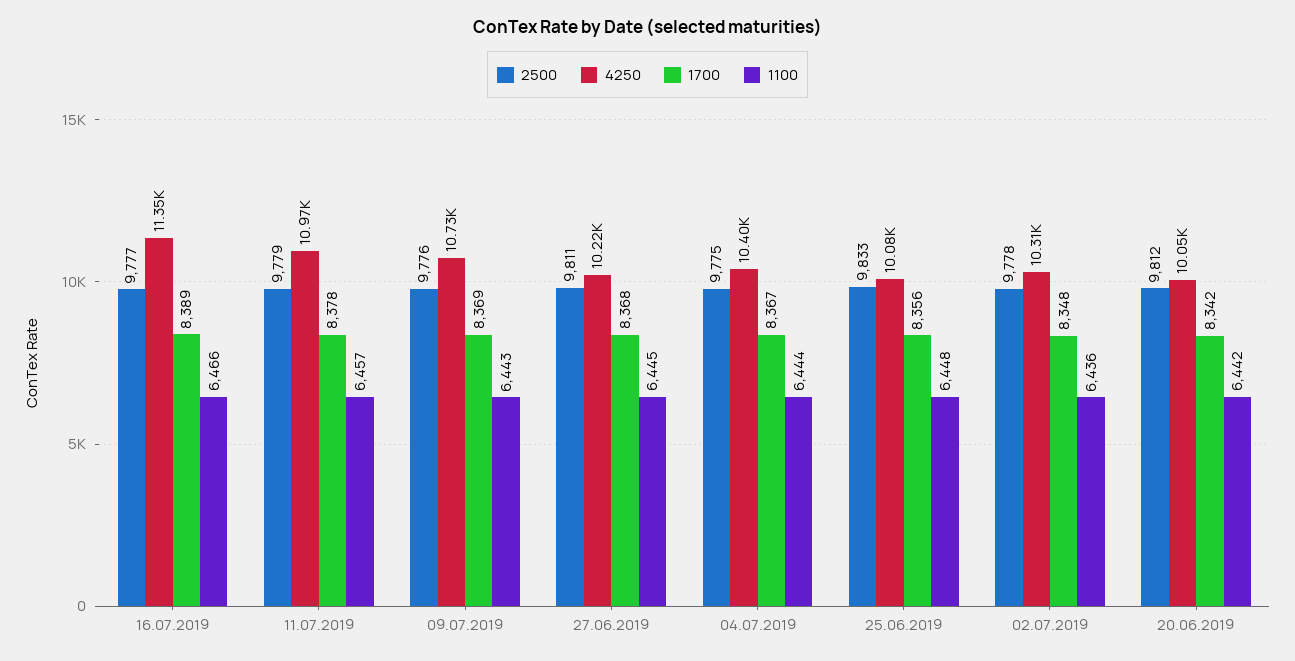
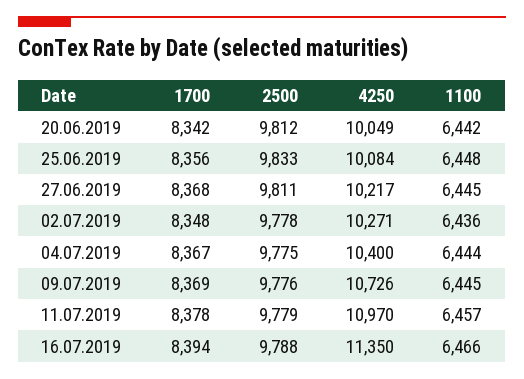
  {
    "2500": {
-     "16.07.2019": 9777,
+     "16.07.2019": 9788,
      "11.07.2019": 9779,
      "09.07.2019": 9776,
      "27.06.2019": 9811,
      "04.07.2019": 9775,
      "25.06.2019": 9833,
      "02.07.2019": 9778,
      "20.06.2019": 9812
    },
    "4250": {
      "16.07.2019": 11350,
      "11.07.2019": 10970,
      "09.07.2019": 10726,
      "27.06.2019": 10217,
      "04.07.2019": 10400,
      "25.06.2019": 10084,
-     "02.07.2019": 10310,
+     "02.07.2019": 10271,
      "20.06.2019": 10049
    },
    "1700": {
-     "16.07.2019": 8389,
+     "16.07.2019": 8394,
      "11.07.2019": 8378,
      "09.07.2019": 8369,
      "27.06.2019": 8368,
      "04.07.2019": 8367,
      "25.06.2019": 8356,
      "02.07.2019": 8348,
      "20.06.2019": 8342
    },
    "1100": {
      "16.07.2019": 6466,
      "11.07.2019": 6457,
-     "09.07.2019": 6443,
+     "09.07.2019": 6445,
      "27.06.2019": 6445,
      "04.07.2019": 6444,
      "25.06.2019": 6448,
      "02.07.2019": 6436,
      "20.06.2019": 6442
    }
  }

